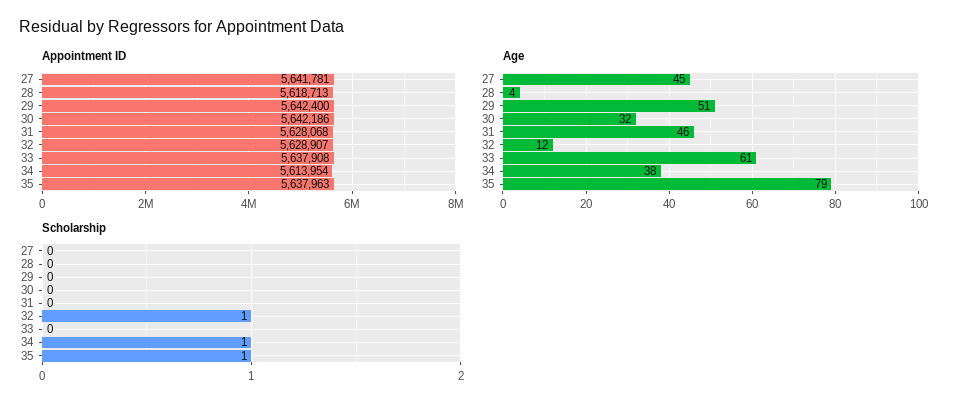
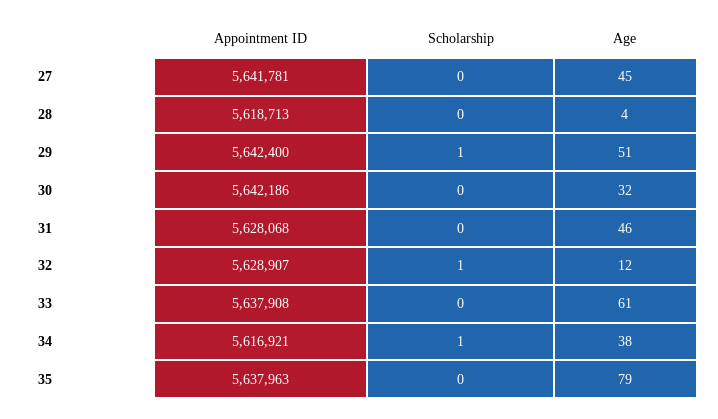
  {
    "Appointment ID": {
      "27": 5641781,
      "28": 5618713,
      "29": 5642400,
      "30": 5642186,
      "31": 5628068,
      "32": 5628907,
      "33": 5637908,
-     "34": 5613954,
+     "34": 5616921,
      "35": 5637963
    },
    "Age": {
      "27": 45,
      "28": 4,
      "29": 51,
      "30": 32,
      "31": 46,
      "32": 12,
      "33": 61,
      "34": 38,
      "35": 79
    },
    "Scholarship": {
      "27": 0,
      "28": 0,
-     "29": 0,
+     "29": 1,
      "30": 0,
      "31": 0,
      "32": 1,
      "33": 0,
      "34": 1,
-     "35": 1
+     "35": 0
    }
  }

